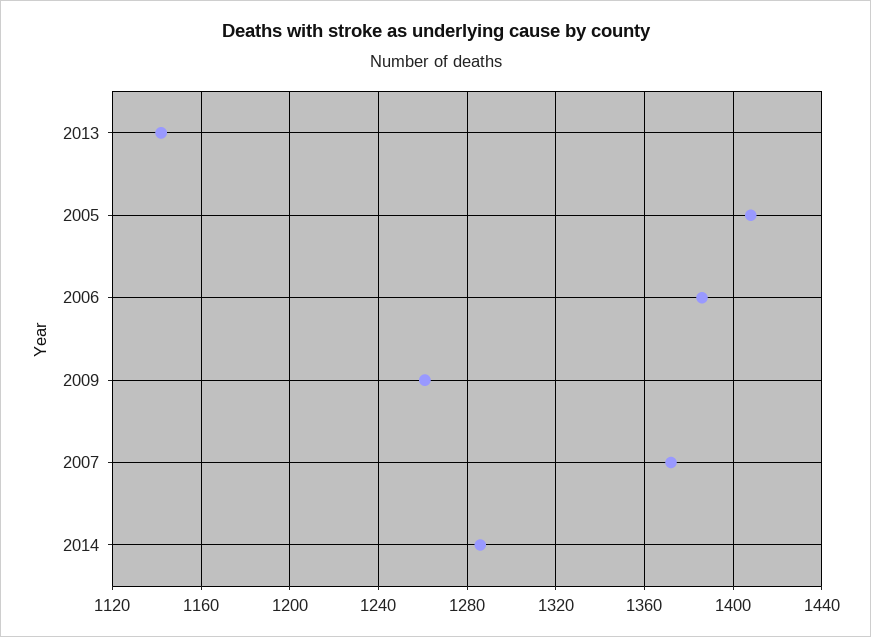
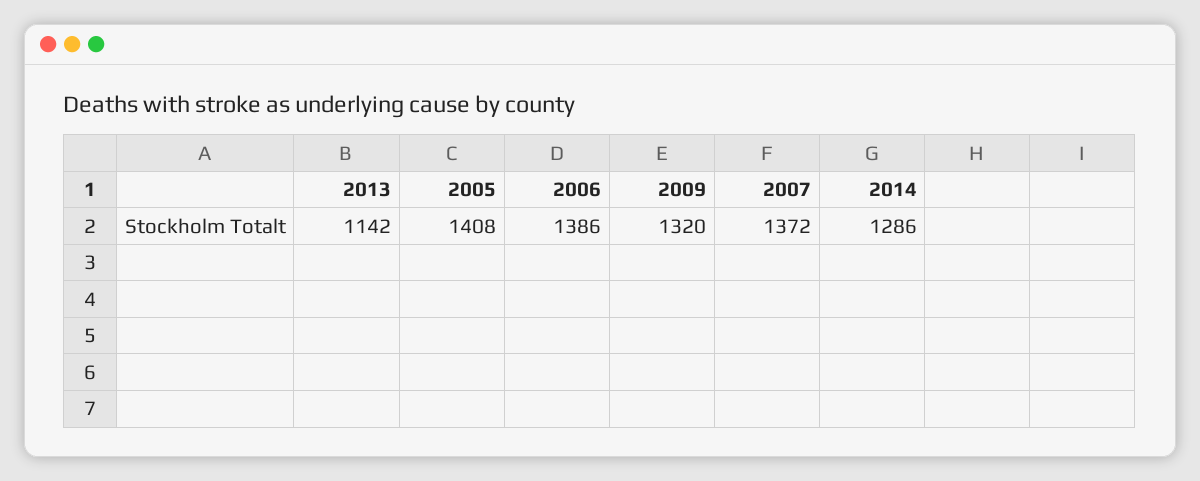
  {
    "2013": 1142,
    "2005": 1408,
    "2006": 1386,
-   "2009": 1260,
+   "2009": 1320,
    "2007": 1372,
    "2014": 1286
  }

